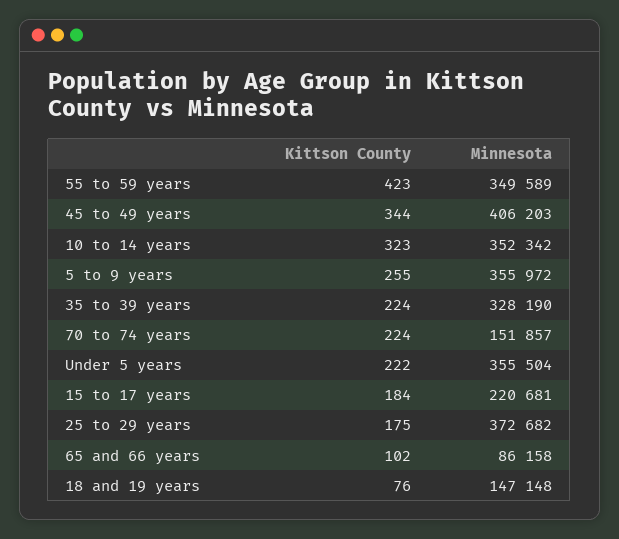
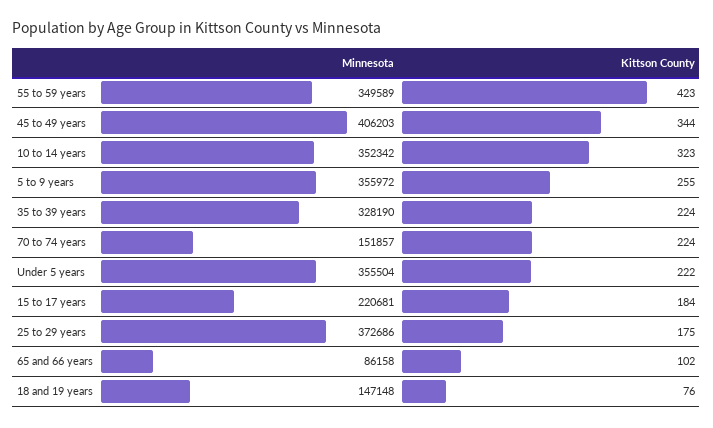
  {
    "Kittson County": {
      "55 to 59 years": 423,
      "45 to 49 years": 344,
      "10 to 14 years": 323,
      "5 to 9 years": 255,
      "35 to 39 years": 224,
      "70 to 74 years": 224,
      "Under 5 years": 222,
      "15 to 17 years": 184,
      "25 to 29 years": 175,
      "65 and 66 years": 102,
      "18 and 19 years": 76
    },
    "Minnesota": {
      "55 to 59 years": 349589,
      "45 to 49 years": 406203,
      "10 to 14 years": 352342,
      "5 to 9 years": 355972,
      "35 to 39 years": 328190,
      "70 to 74 years": 151857,
      "Under 5 years": 355504,
      "15 to 17 years": 220681,
-     "25 to 29 years": 372682,
+     "25 to 29 years": 372686,
      "65 and 66 years": 86158,
      "18 and 19 years": 147148
    }
  }

